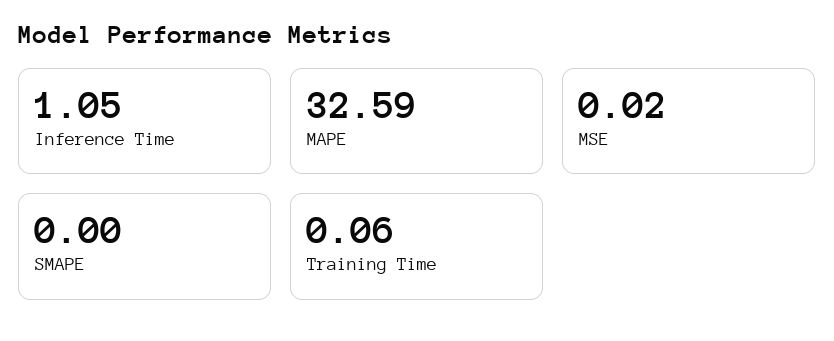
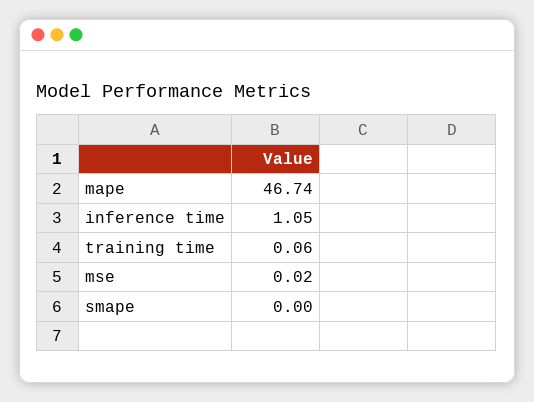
  {
    "Inference Time": 1.05,
-   "MAPE": 32.59,
+   "MAPE": 46.74,
    "MSE": 0.02,
    "SMAPE": 0,
    "Training Time": 0.06
  }

